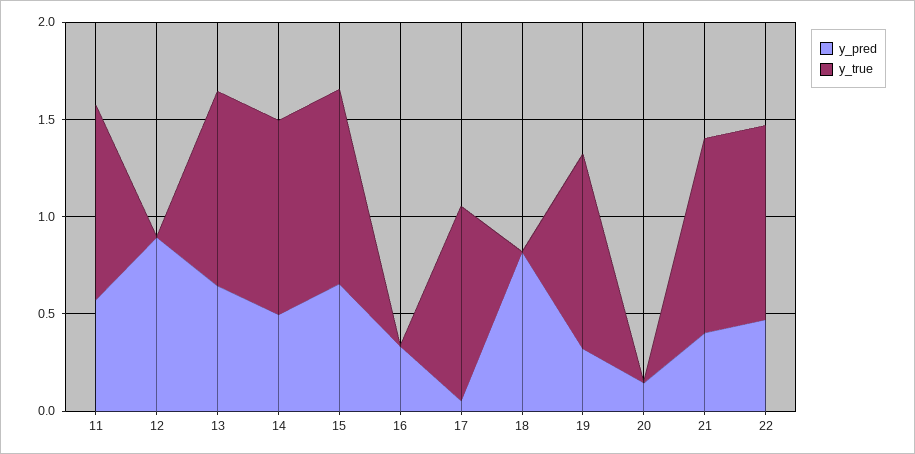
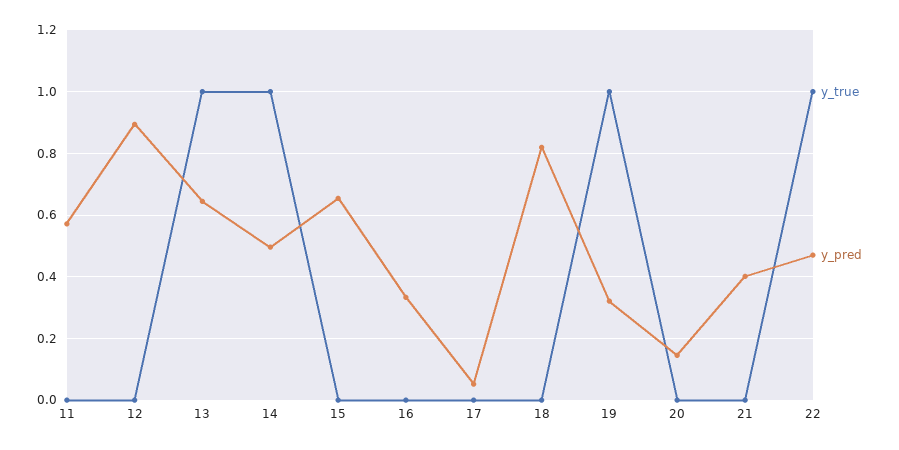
  {
    "y_pred": {
      "11": 0.58,
      "12": 0.9,
      "13": 0.64,
      "14": 0.5,
      "15": 0.66,
      "16": 0.34,
      "17": 0.06,
      "18": 0.82,
      "19": 0.32,
      "20": 0.14,
      "21": 0.4,
      "22": 0.48
    },
    "y_true": {
-     "11": 1,
+     "11": 0,
      "12": 0,
      "13": 1,
      "14": 1,
-     "15": 1,
+     "15": 0,
      "16": 0,
-     "17": 1,
+     "17": 0,
      "18": 0,
      "19": 1,
      "20": 0,
-     "21": 1,
+     "21": 0,
      "22": 1
    }
  }

